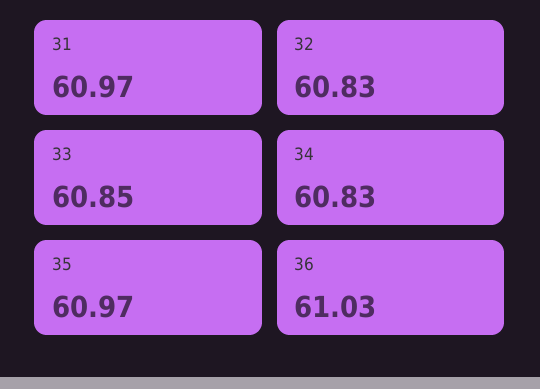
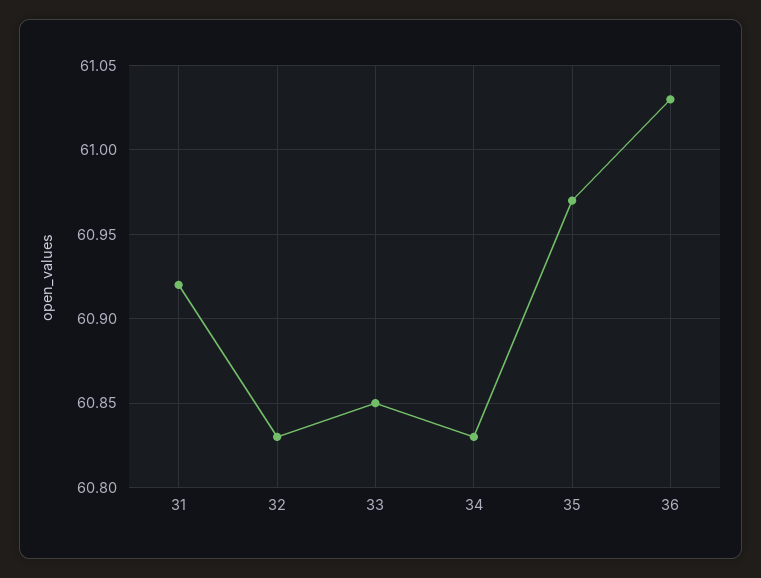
  {
-   "31": 60.97,
+   "31": 60.92,
    "32": 60.83,
    "33": 60.85,
    "34": 60.83,
    "35": 60.97,
    "36": 61.03
  }

